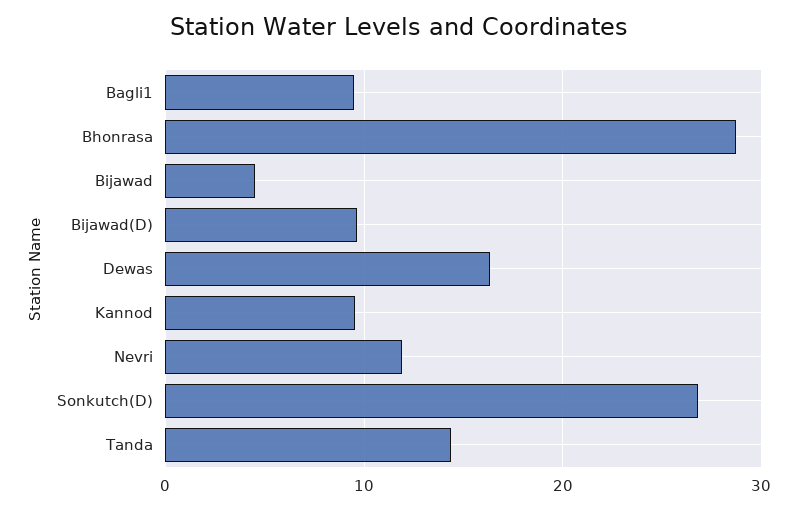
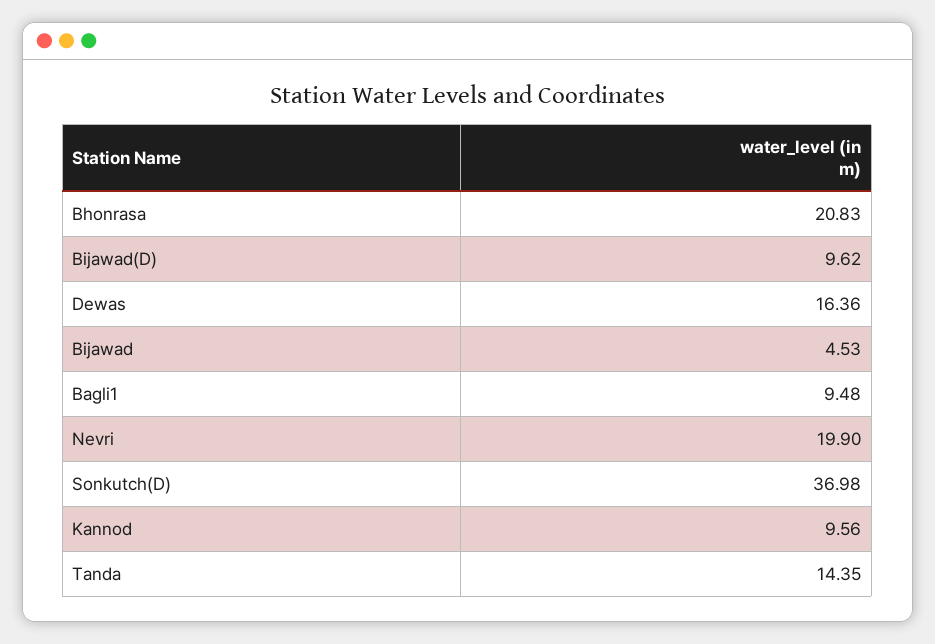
  {
    "Bagli1": 9.48,
-   "Bhonrasa": 29,
+   "Bhonrasa": 20.83,
    "Bijawad": 4.53,
    "Bijawad(D)": 9.62,
    "Dewas": 16.36,
    "Kannod": 9.56,
-   "Nevri": 12,
+   "Nevri": 19.9,
-   "Sonkutch(D)": 27,
+   "Sonkutch(D)": 36.98,
    "Tanda": 14.35
  }

